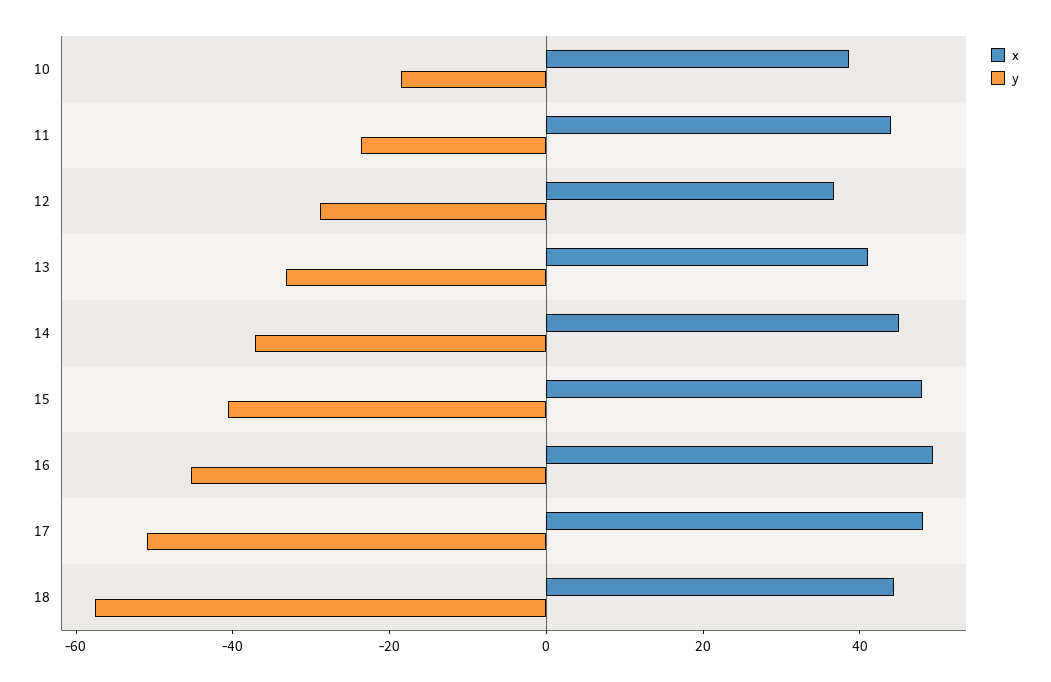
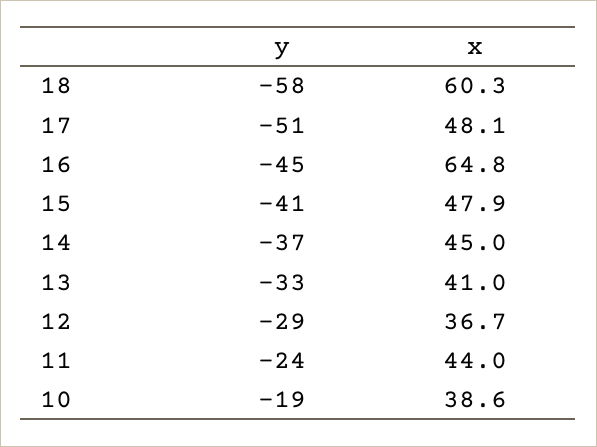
  {
    "x": {
      "10": 38.6,
      "11": 44,
      "12": 36.7,
      "13": 41,
      "14": 45,
      "15": 47.9,
-     "16": 50,
+     "16": 64.8,
      "17": 48.1,
-     "18": 45
+     "18": 60.3
    },
    "y": {
      "10": -19,
      "11": -24,
      "12": -29,
      "13": -33,
      "14": -37,
      "15": -41,
      "16": -45,
      "17": -51,
      "18": -58
    }
  }

